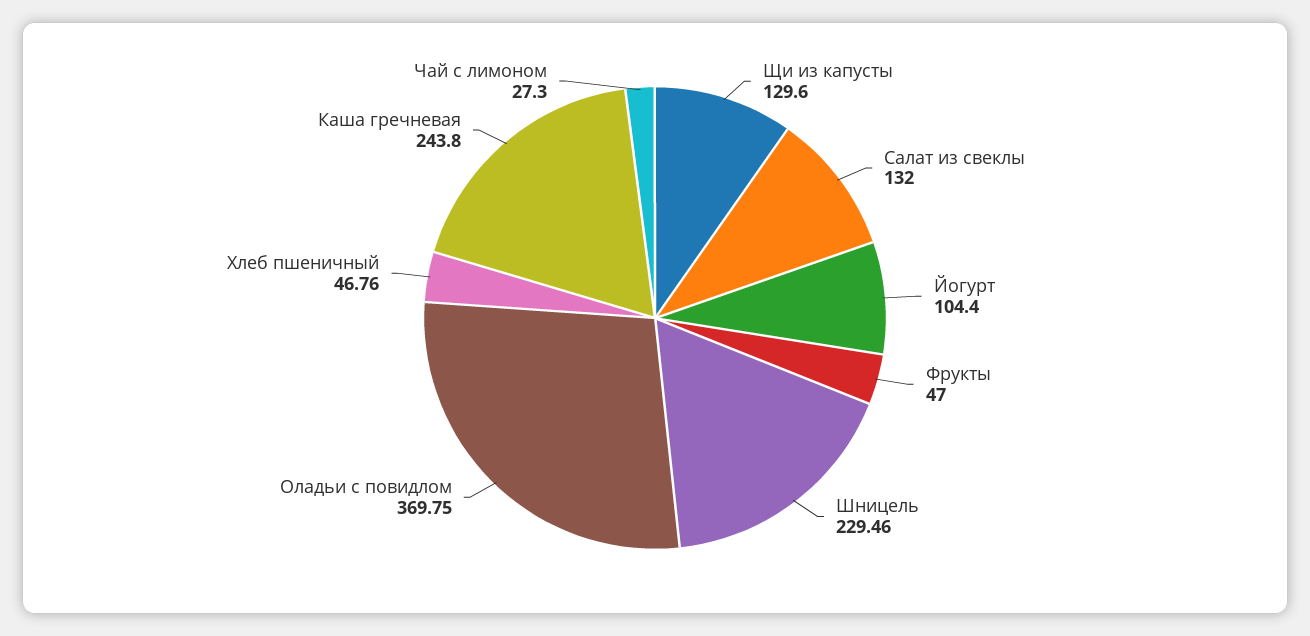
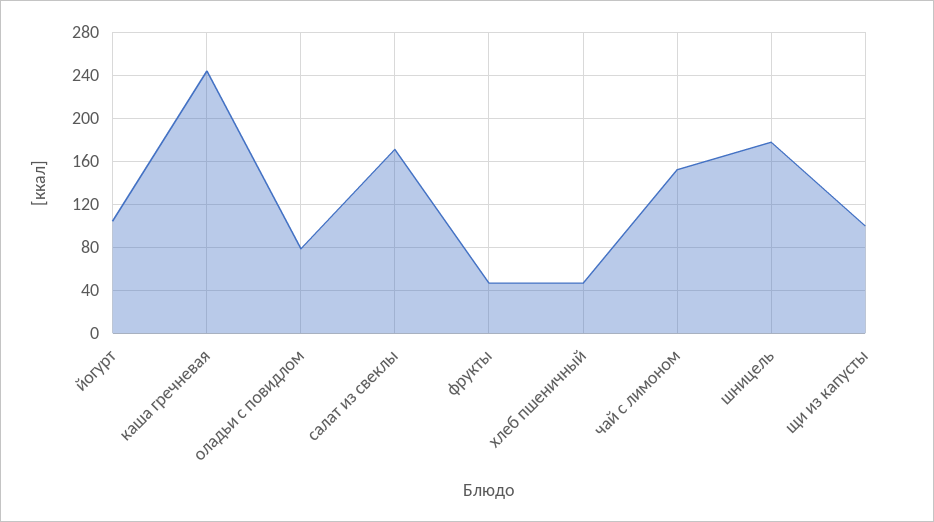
  {
-   "Щи из капусты": 129.6,
+   "Щи из капусты": 100,
-   "Салат из свеклы": 132,
+   "Салат из свеклы": 170,
    "Йогурт": 104.4,
    "Фрукты": 47,
-   "Шницель": 229.46,
+   "Шницель": 180,
-   "Оладьи с повидлом": 369.75,
+   "Оладьи с повидлом": 80,
    "Хлеб пшеничный": 46.76,
    "Каша гречневая": 243.8,
-   "Чай с лимоном": 27.3
+   "Чай с лимоном": 150
  }

